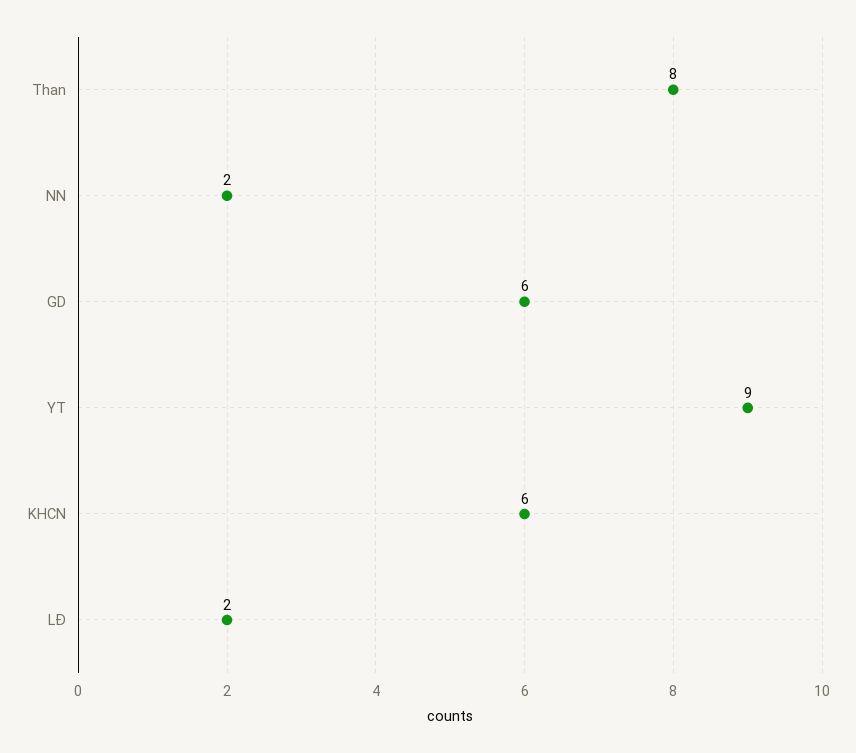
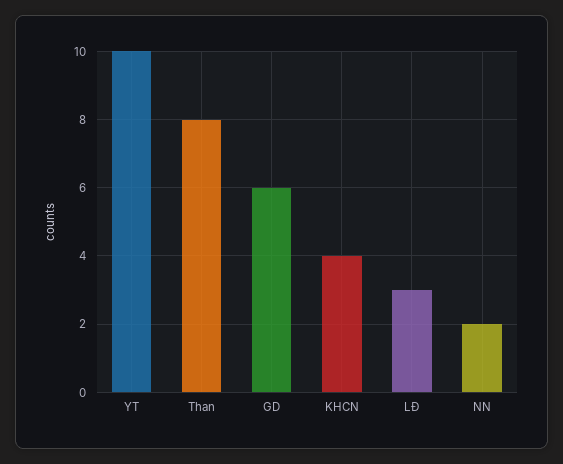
  {
    "Than": 8,
    "NN": 2,
    "GD": 6,
-   "YT": 9,
+   "YT": 10,
-   "KHCN": 6,
+   "KHCN": 4,
-   "LĐ": 2
+   "LĐ": 3
  }

